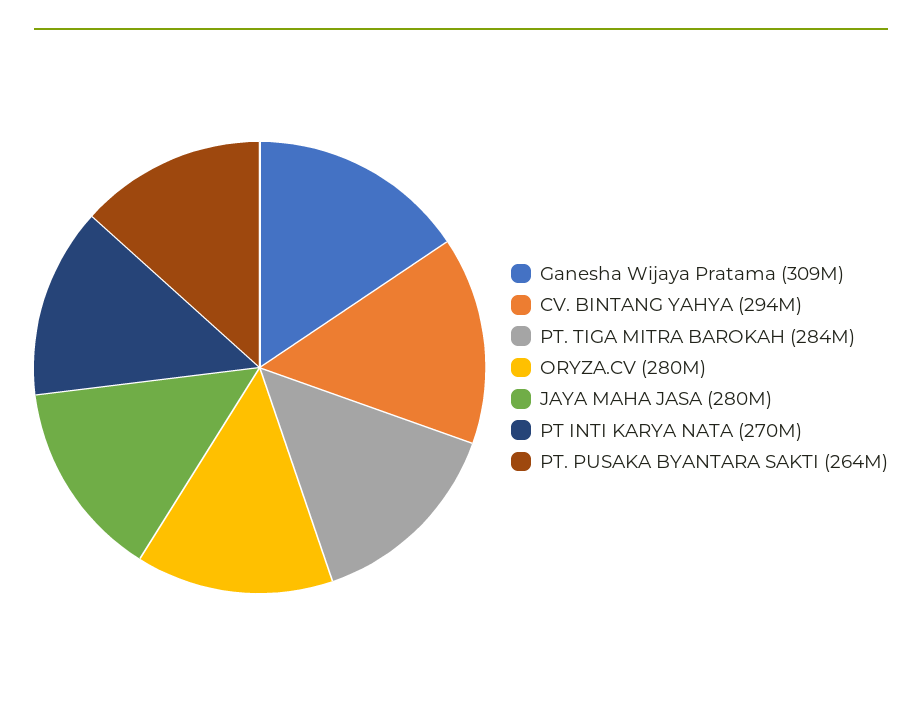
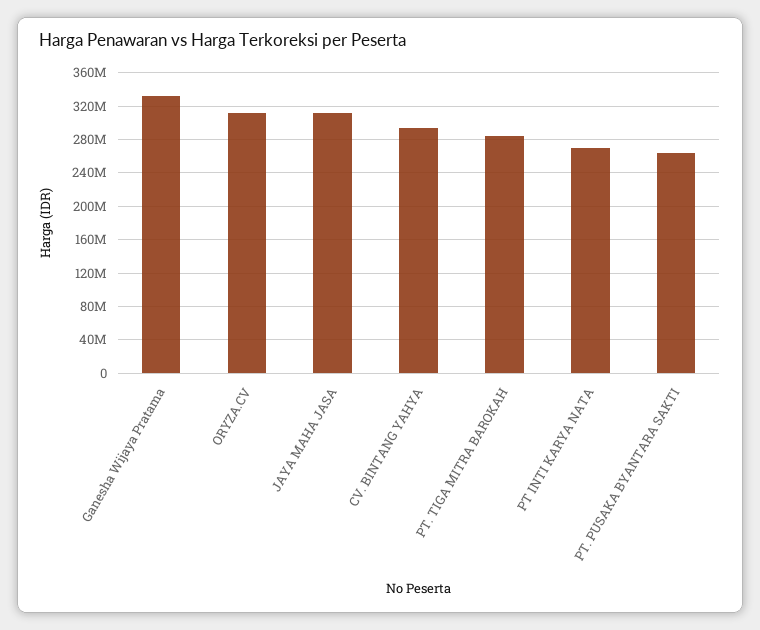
  {
-   "Ganesha Wijaya Pratama": 309000000,
+   "Ganesha Wijaya Pratama": 330000000,
    "CV. BINTANG YAHYA": 294000000,
    "PT. TIGA MITRA BAROKAH": 284000000,
-   "ORYZA.CV": 280000000,
+   "ORYZA.CV": 310000000,
-   "JAYA MAHA JASA": 280000000,
+   "JAYA MAHA JASA": 310000000,
    "PT INTI KARYA NATA": 270000000,
    "PT. PUSAKA BYANTARA SAKTI": 264000000
  }

